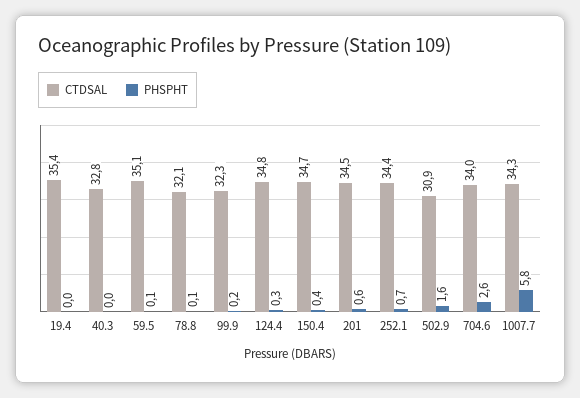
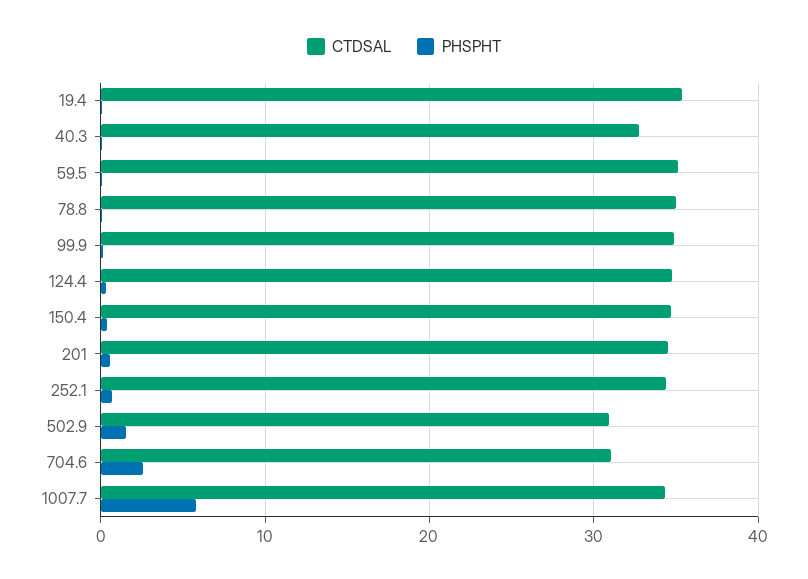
  {
    "CTDSAL": {
      "19.4": 35.4,
      "40.3": 32.8,
      "59.5": 35.1,
-     "78.8": 32.1,
+     "78.8": 35,
-     "99.9": 32.3,
+     "99.9": 35,
      "124.4": 34.8,
      "150.4": 34.7,
      "201": 34.5,
      "252.1": 34.4,
      "502.9": 30.9,
-     "704.6": 34,
+     "704.6": 31,
      "1007.7": 34.3
    },
    "PHSPHT": {
      "19.4": 0,
      "40.3": 0,
      "59.5": 0.1,
      "78.8": 0.1,
      "99.9": 0.2,
      "124.4": 0.3,
      "150.4": 0.4,
      "201": 0.6,
      "252.1": 0.7,
      "502.9": 1.6,
      "704.6": 2.6,
      "1007.7": 5.8
    }
  }

